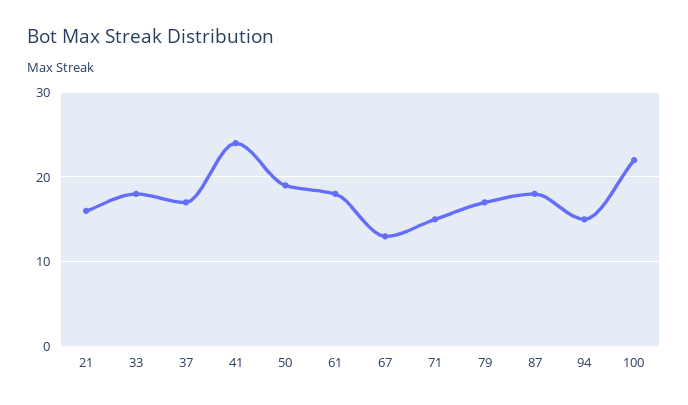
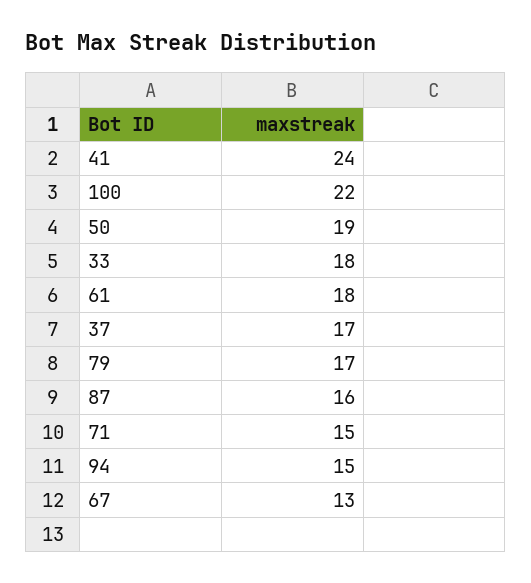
  {
-   "21": 16,
    "33": 18,
    "37": 17,
    "41": 24,
    "50": 19,
    "61": 18,
    "67": 13,
    "71": 15,
    "79": 17,
-   "87": 18,
+   "87": 16,
    "94": 15,
    "100": 22
  }

